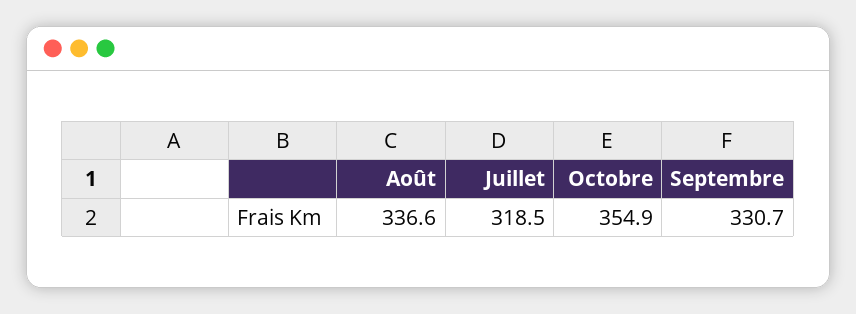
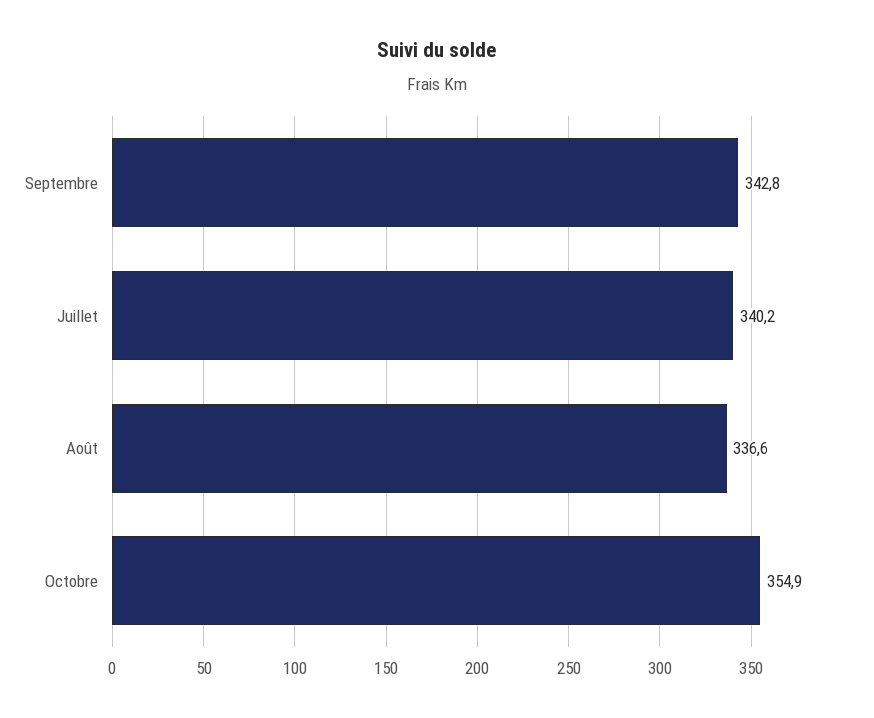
  {
    "Août": 336.6,
-   "Juillet": 318.5,
+   "Juillet": 340.2,
    "Octobre": 354.9,
-   "Septembre": 330.7
+   "Septembre": 342.8
  }

